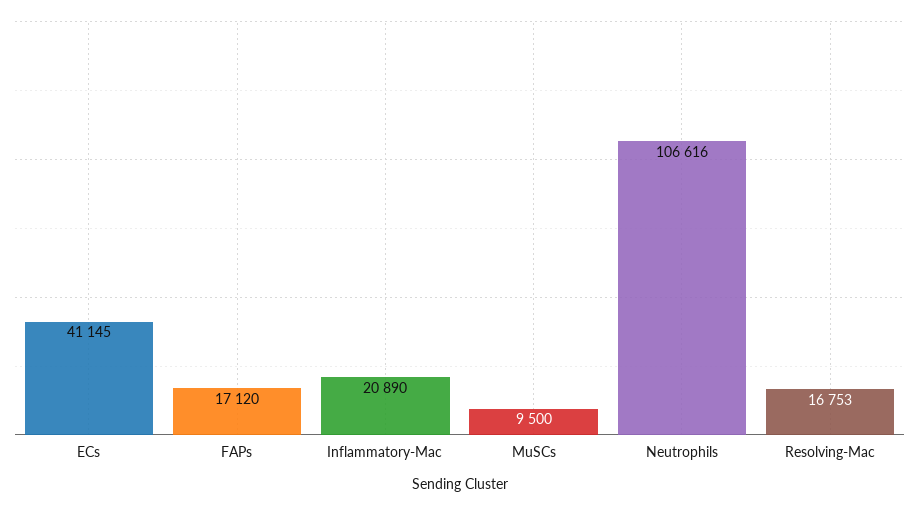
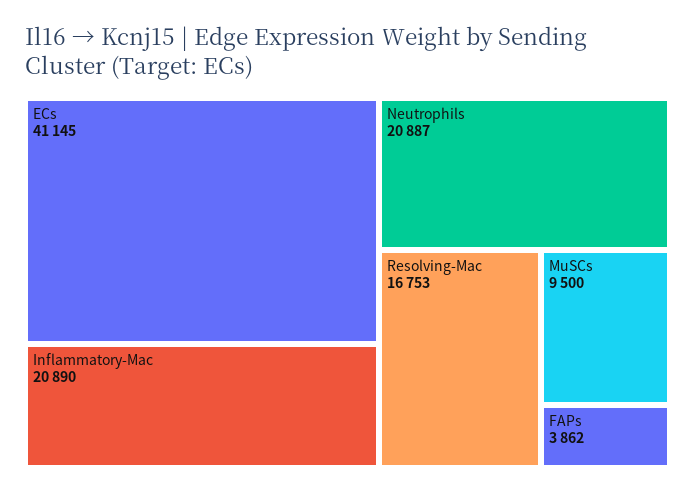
  {
    "ECs": 41145,
-   "FAPs": 17120,
+   "FAPs": 3862,
    "Inflammatory-Mac": 20890,
    "MuSCs": 9500,
-   "Neutrophils": 106616,
+   "Neutrophils": 20887,
    "Resolving-Mac": 16753
  }

